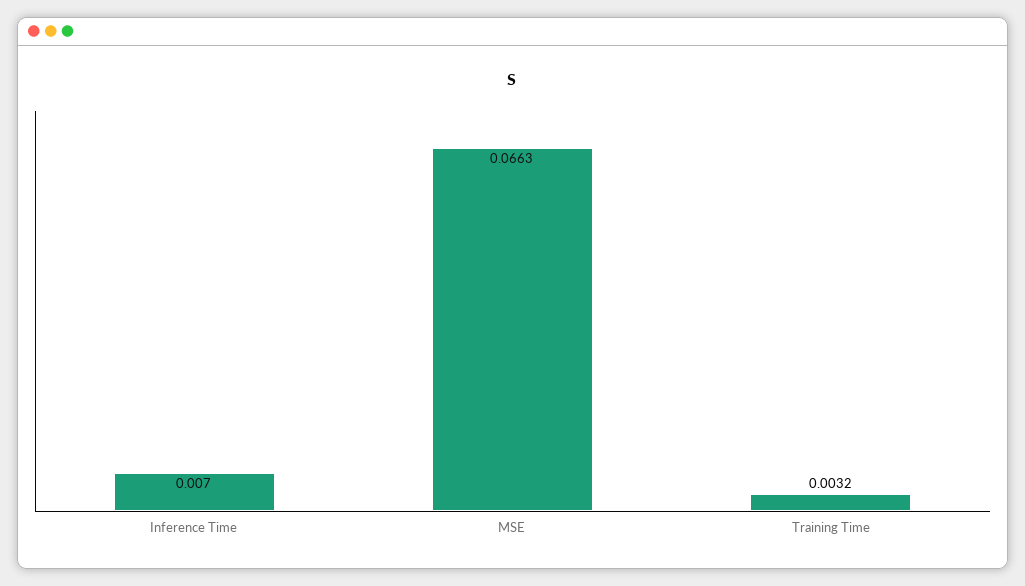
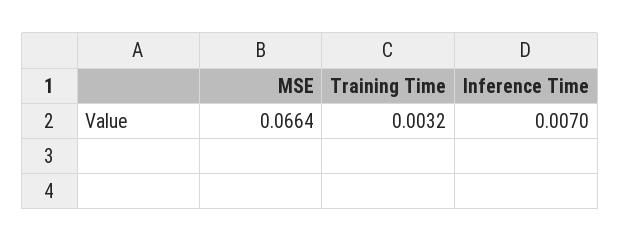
  {
    "Inference Time": 0.007,
-   "MSE": 0.0663,
+   "MSE": 0.0664,
    "Training Time": 0.0032
  }

